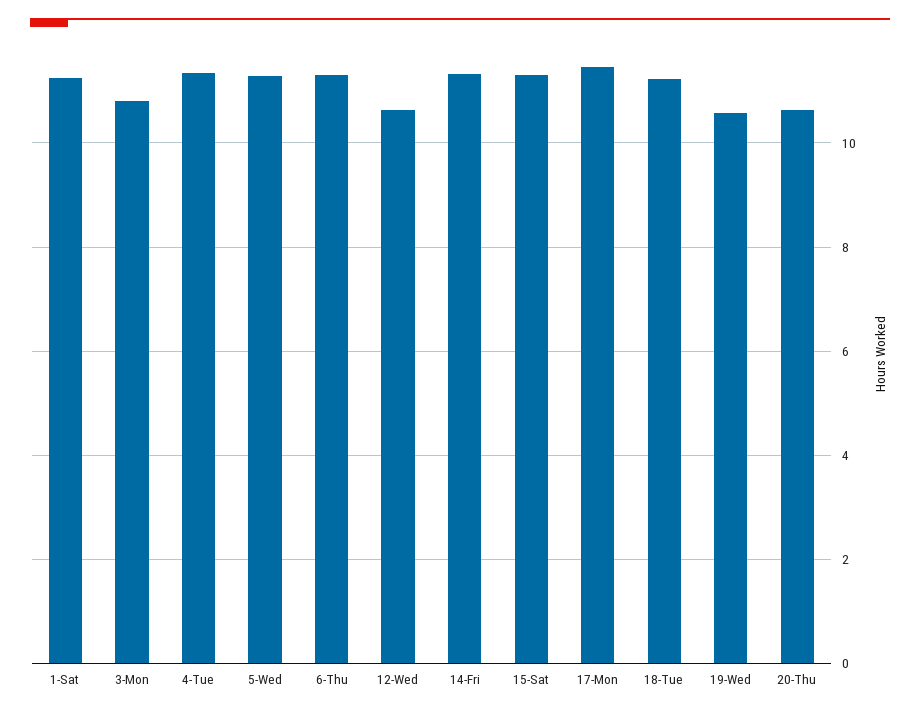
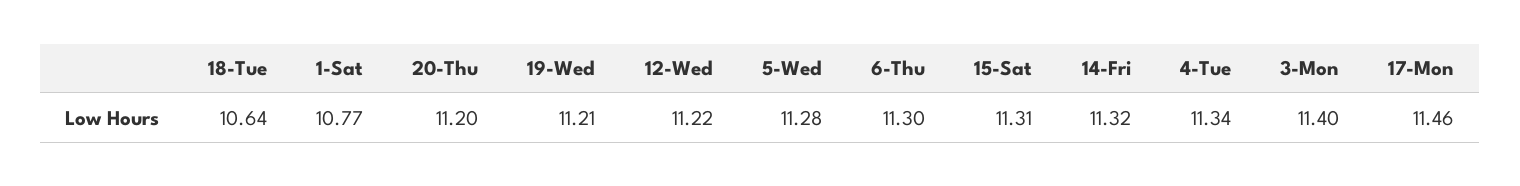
  {
-   "1-Sat": 11.2,
+   "1-Sat": 10.77,
-   "3-Mon": 10.8,
+   "3-Mon": 11.4,
    "4-Tue": 11.34,
    "5-Wed": 11.28,
    "6-Thu": 11.3,
-   "12-Wed": 10.6,
+   "12-Wed": 11.22,
    "14-Fri": 11.32,
    "15-Sat": 11.31,
    "17-Mon": 11.46,
-   "18-Tue": 11.2,
+   "18-Tue": 10.64,
-   "19-Wed": 10.6,
+   "19-Wed": 11.21,
-   "20-Thu": 10.6
+   "20-Thu": 11.2
  }

